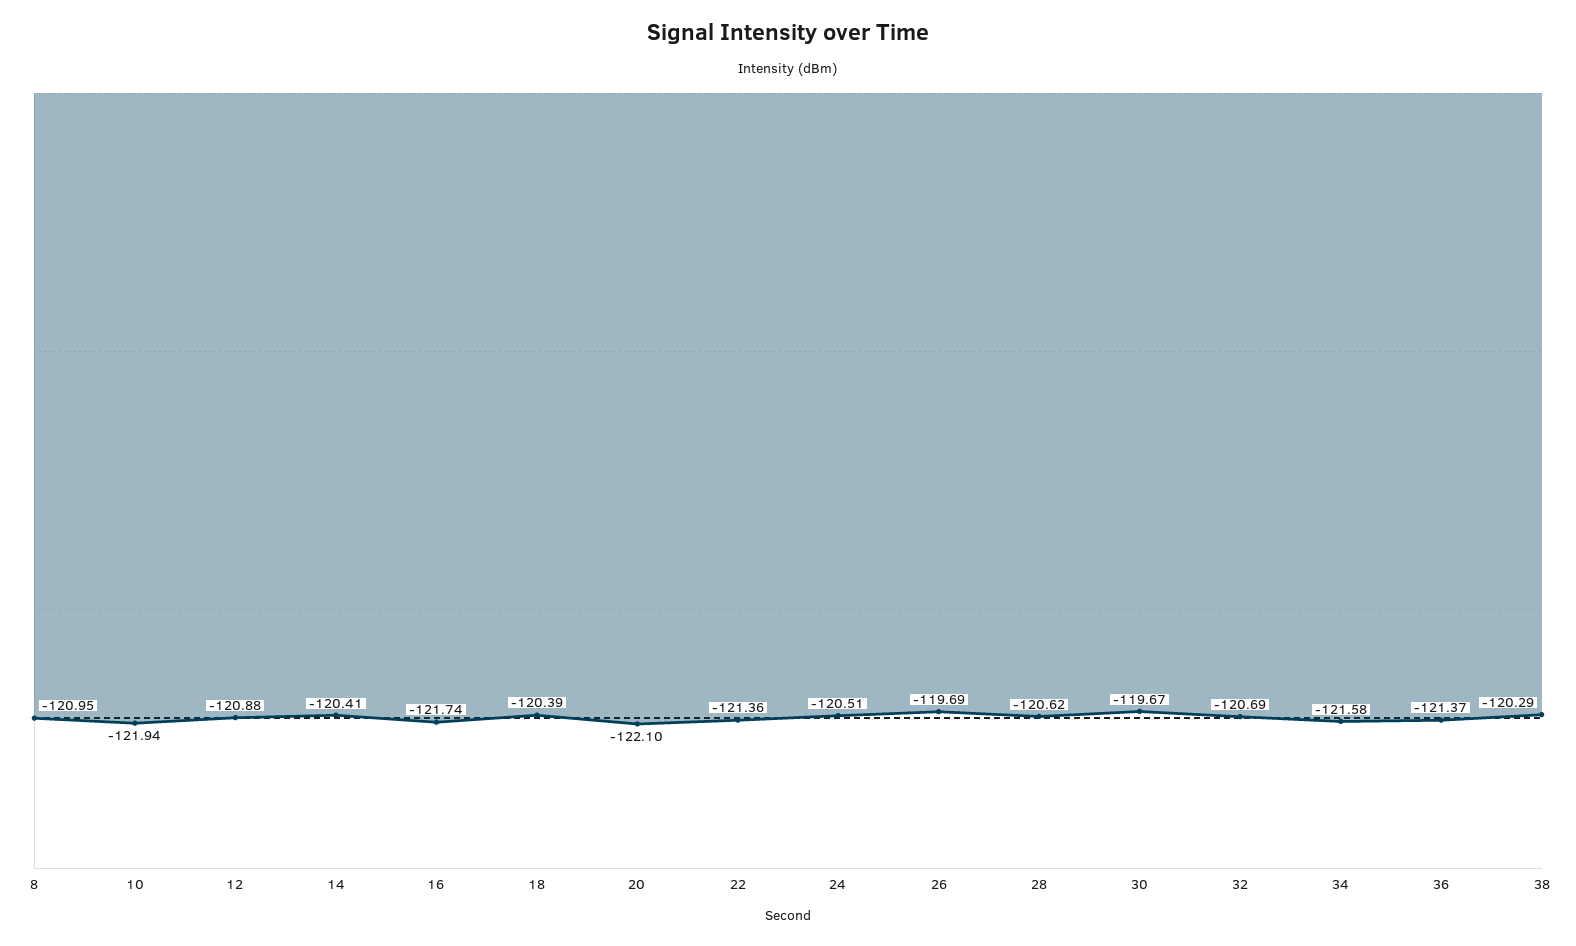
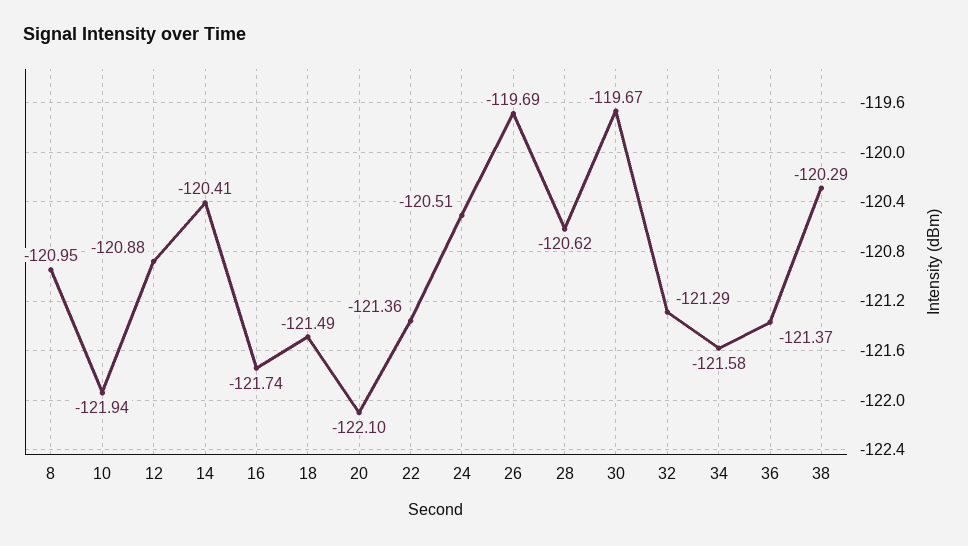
  {
    "8": -120.95,
    "10": -121.94,
    "12": -120.88,
    "14": -120.41,
    "16": -121.74,
-   "18": -120.39,
+   "18": -121.49,
    "20": -122.1,
    "22": -121.36,
    "24": -120.51,
    "26": -119.69,
    "28": -120.62,
    "30": -119.67,
-   "32": -120.69,
+   "32": -121.29,
    "34": -121.58,
    "36": -121.37,
    "38": -120.29
  }

